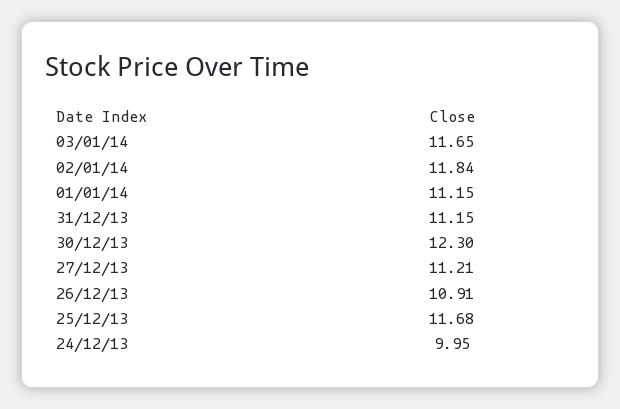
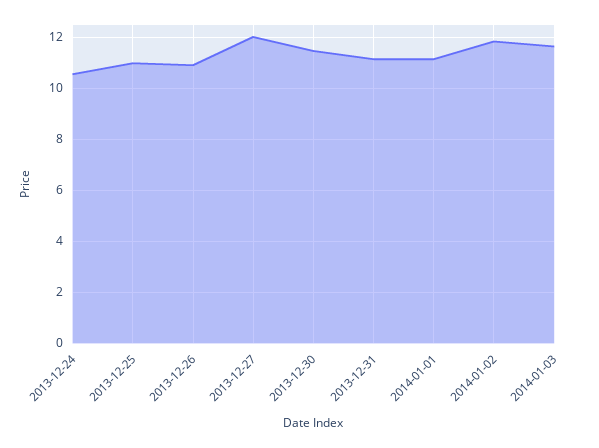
  {
    "03/01/14": 11.65,
    "02/01/14": 11.84,
    "01/01/14": 11.15,
    "31/12/13": 11.15,
-   "30/12/13": 12.3,
+   "30/12/13": 11.5,
-   "27/12/13": 11.21,
+   "27/12/13": 12,
    "26/12/13": 10.91,
-   "25/12/13": 11.68,
+   "25/12/13": 11,
-   "24/12/13": 9.95
+   "24/12/13": 10.5
  }

